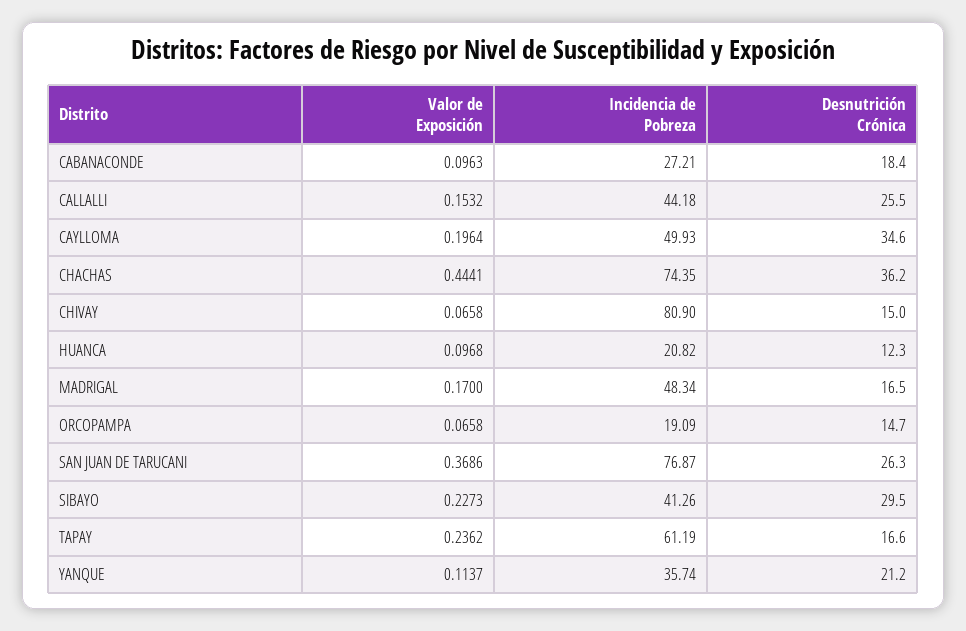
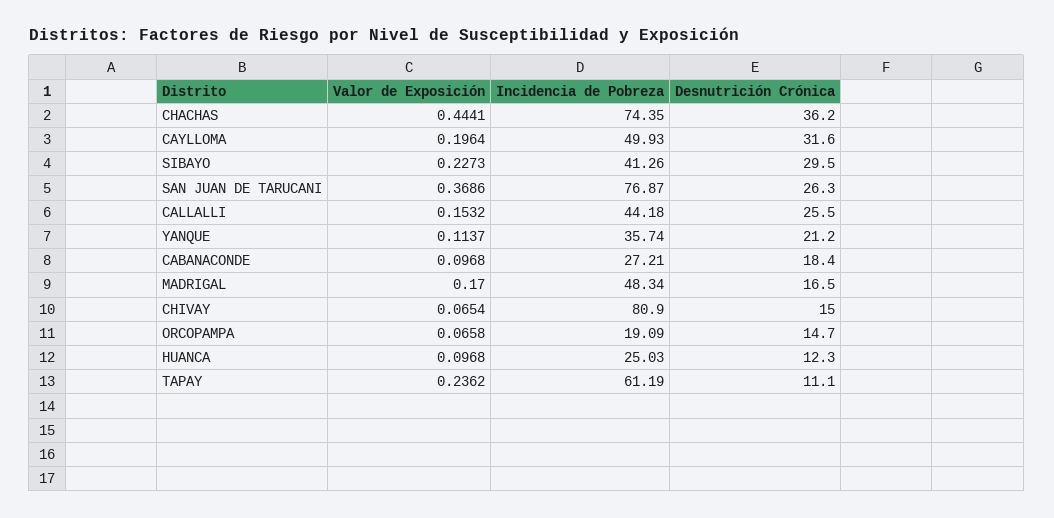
  {
    "Valor de Exposición": {
-     "CABANACONDE": 0.0963,
+     "CABANACONDE": 0.0968,
      "CALLALLI": 0.1532,
      "CAYLLOMA": 0.1964,
      "CHACHAS": 0.4441,
-     "CHIVAY": 0.0658,
+     "CHIVAY": 0.0654,
      "HUANCA": 0.0968,
      "MADRIGAL": 0.17,
      "ORCOPAMPA": 0.0658,
      "SAN JUAN DE TARUCANI": 0.3686,
      "SIBAYO": 0.2273,
      "TAPAY": 0.2362,
      "YANQUE": 0.1137
    },
    "Incidencia de Pobreza": {
      "CABANACONDE": 27.21,
      "CALLALLI": 44.18,
      "CAYLLOMA": 49.93,
      "CHACHAS": 74.35,
      "CHIVAY": 80.9,
-     "HUANCA": 20.82,
+     "HUANCA": 25.03,
      "MADRIGAL": 48.34,
      "ORCOPAMPA": 19.09,
      "SAN JUAN DE TARUCANI": 76.87,
      "SIBAYO": 41.26,
      "TAPAY": 61.19,
      "YANQUE": 35.74
    },
    "Desnutrición Crónica": {
      "CABANACONDE": 18.4,
      "CALLALLI": 25.5,
-     "CAYLLOMA": 34.6,
+     "CAYLLOMA": 31.6,
      "CHACHAS": 36.2,
      "CHIVAY": 15,
      "HUANCA": 12.3,
      "MADRIGAL": 16.5,
      "ORCOPAMPA": 14.7,
      "SAN JUAN DE TARUCANI": 26.3,
      "SIBAYO": 29.5,
-     "TAPAY": 16.6,
+     "TAPAY": 11.1,
      "YANQUE": 21.2
    }
  }

